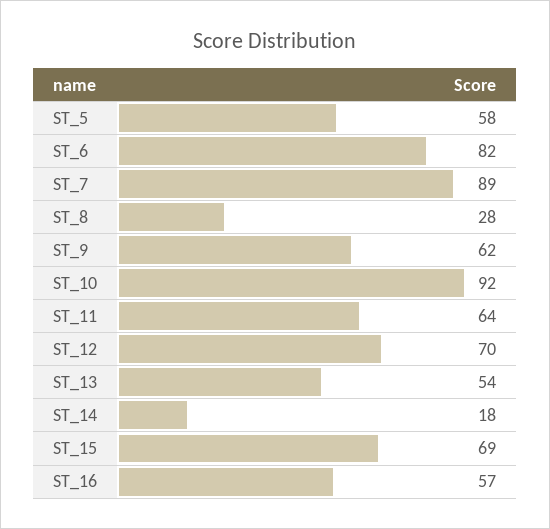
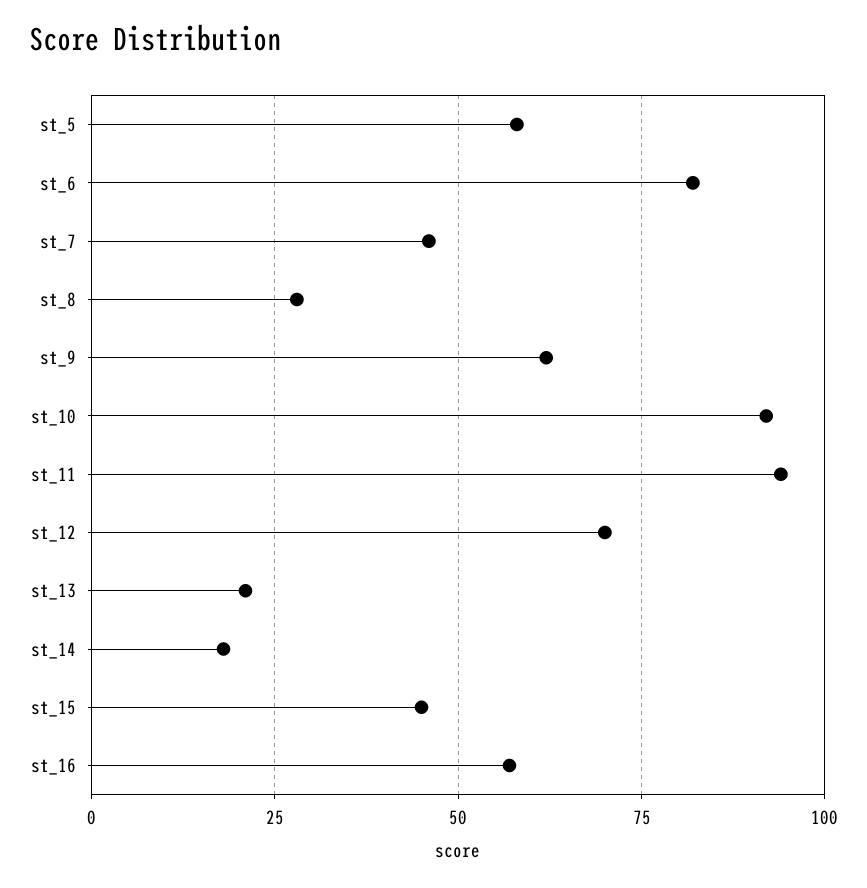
  {
    "ST_5": 58,
    "ST_6": 82,
-   "ST_7": 89,
+   "ST_7": 45,
    "ST_8": 28,
    "ST_9": 62,
    "ST_10": 92,
-   "ST_11": 64,
+   "ST_11": 95,
    "ST_12": 70,
-   "ST_13": 54,
+   "ST_13": 20,
    "ST_14": 18,
-   "ST_15": 69,
+   "ST_15": 45,
    "ST_16": 57
  }

